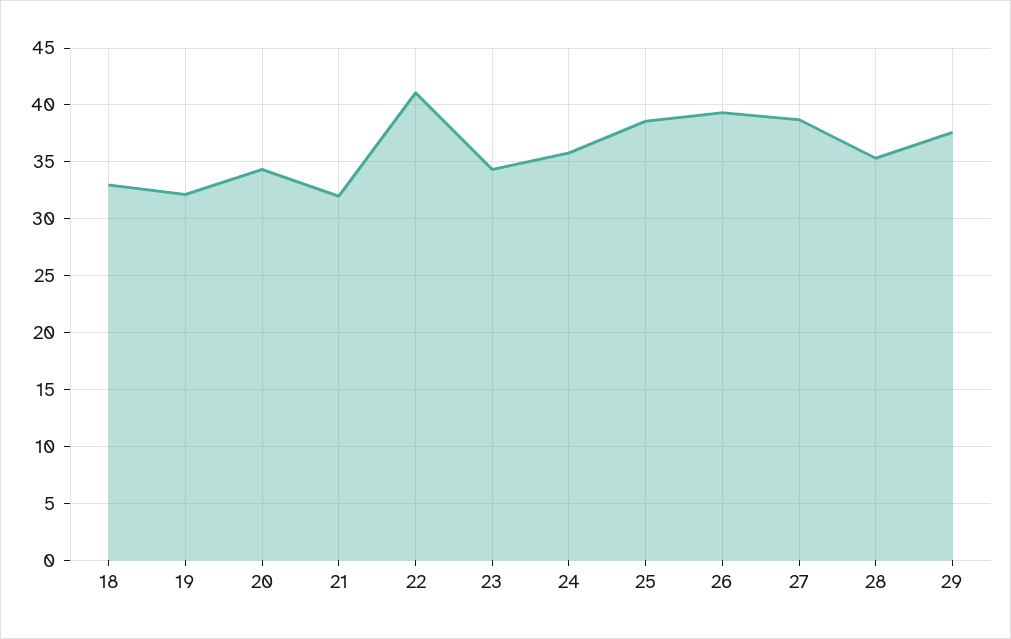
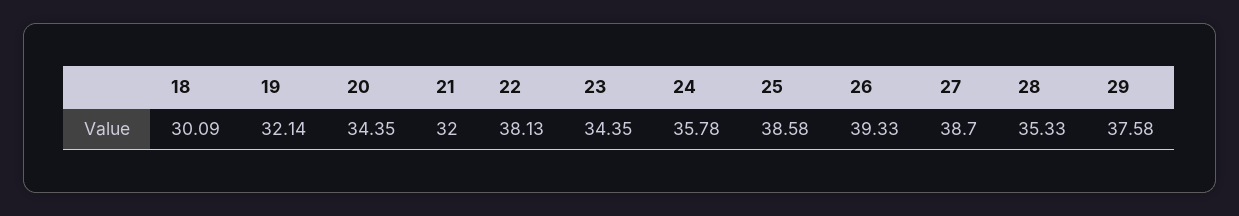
  {
-   "18": 33,
+   "18": 30.09,
    "19": 32.14,
    "20": 34.35,
    "21": 32,
-   "22": 41,
+   "22": 38.13,
    "23": 34.35,
    "24": 35.78,
    "25": 38.58,
    "26": 39.33,
    "27": 38.7,
    "28": 35.33,
    "29": 37.58
  }

